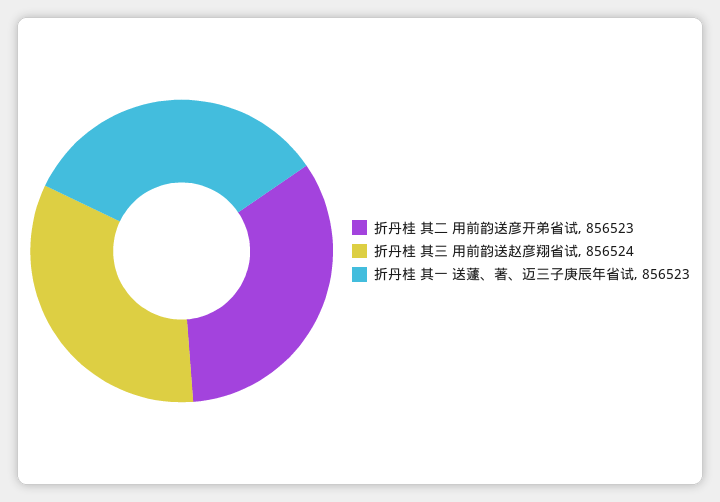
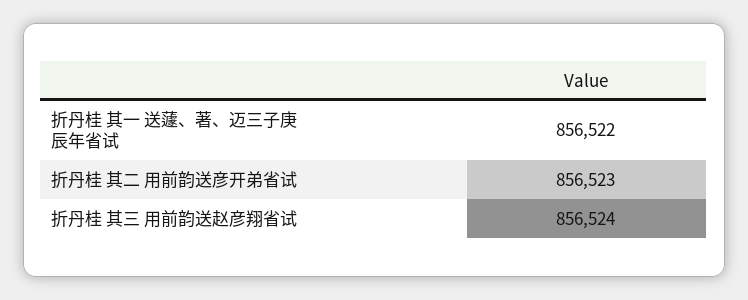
  {
    "折丹桂 其二 用前韵送彦开弟省试": 856523,
    "折丹桂 其三 用前韵送赵彦翔省试": 856524,
-   "折丹桂 其一 送蘧、著、迈三子庚辰年省试": 856523
+   "折丹桂 其一 送蘧、著、迈三子庚辰年省试": 856522
  }

